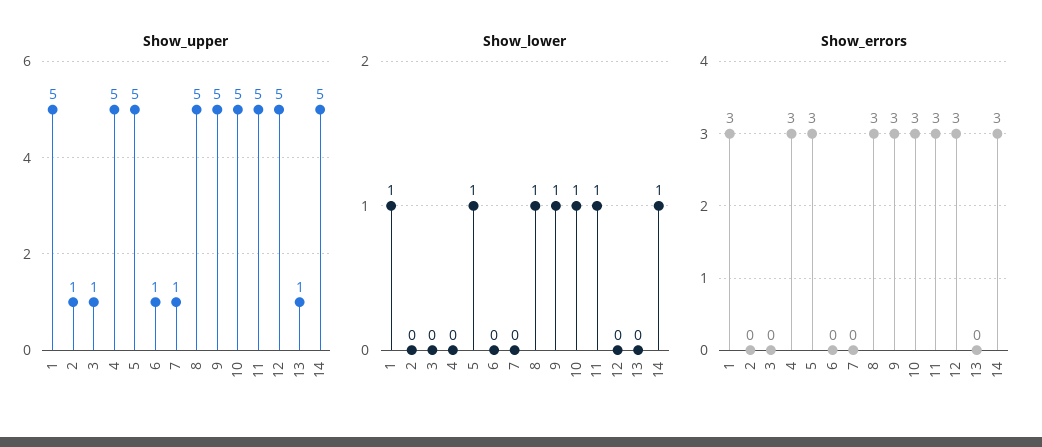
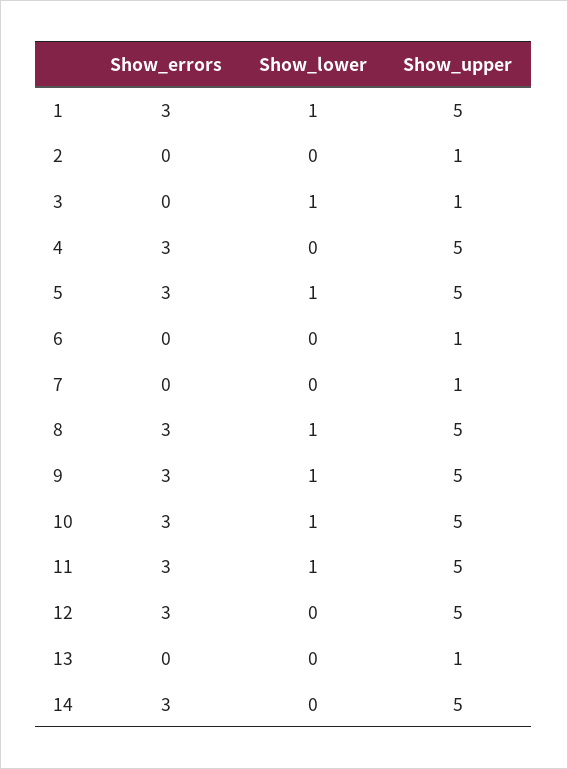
  {
    "Show_upper": {
      "1": 5,
      "2": 1,
      "3": 1,
      "4": 5,
      "5": 5,
      "6": 1,
      "7": 1,
      "8": 5,
      "9": 5,
      "10": 5,
      "11": 5,
      "12": 5,
      "13": 1,
      "14": 5
    },
    "Show_lower": {
      "1": 1,
      "2": 0,
-     "3": 0,
+     "3": 1,
      "4": 0,
      "5": 1,
      "6": 0,
      "7": 0,
      "8": 1,
      "9": 1,
      "10": 1,
      "11": 1,
      "12": 0,
      "13": 0,
-     "14": 1
+     "14": 0
    },
    "Show_errors": {
      "1": 3,
      "2": 0,
      "3": 0,
      "4": 3,
      "5": 3,
      "6": 0,
      "7": 0,
      "8": 3,
      "9": 3,
      "10": 3,
      "11": 3,
      "12": 3,
      "13": 0,
      "14": 3
    }
  }

